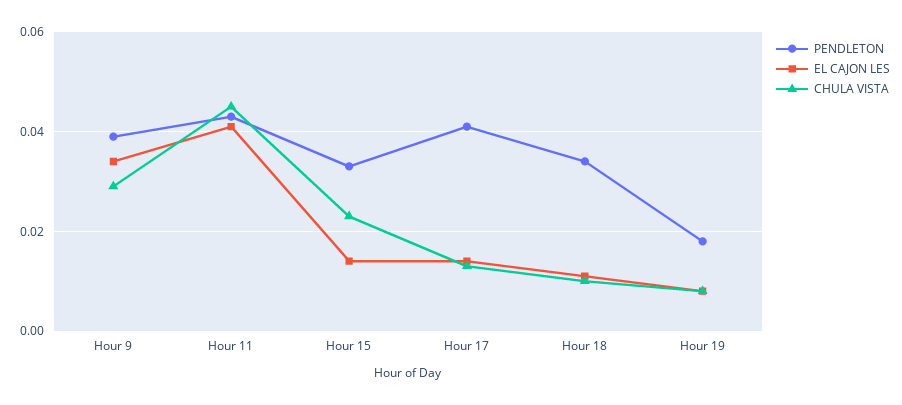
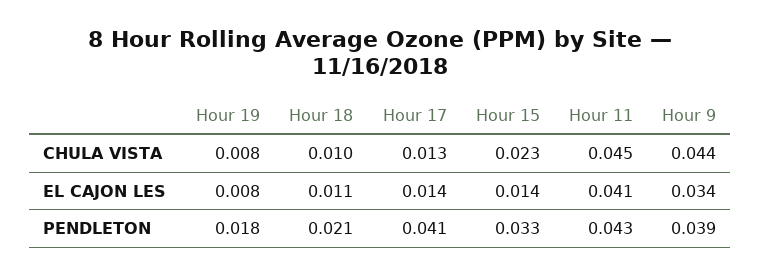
  {
    "PENDLETON": {
      "Hour 9": 0.039,
      "Hour 11": 0.043,
      "Hour 15": 0.033,
      "Hour 17": 0.041,
-     "Hour 18": 0.035,
+     "Hour 18": 0.021,
      "Hour 19": 0.018
    },
    "EL CAJON LES": {
      "Hour 9": 0.034,
      "Hour 11": 0.041,
      "Hour 15": 0.014,
      "Hour 17": 0.014,
      "Hour 18": 0.011,
      "Hour 19": 0.008
    },
    "CHULA VISTA": {
-     "Hour 9": 0.03,
+     "Hour 9": 0.044,
      "Hour 11": 0.045,
      "Hour 15": 0.023,
      "Hour 17": 0.013,
      "Hour 18": 0.01,
      "Hour 19": 0.008
    }
  }

